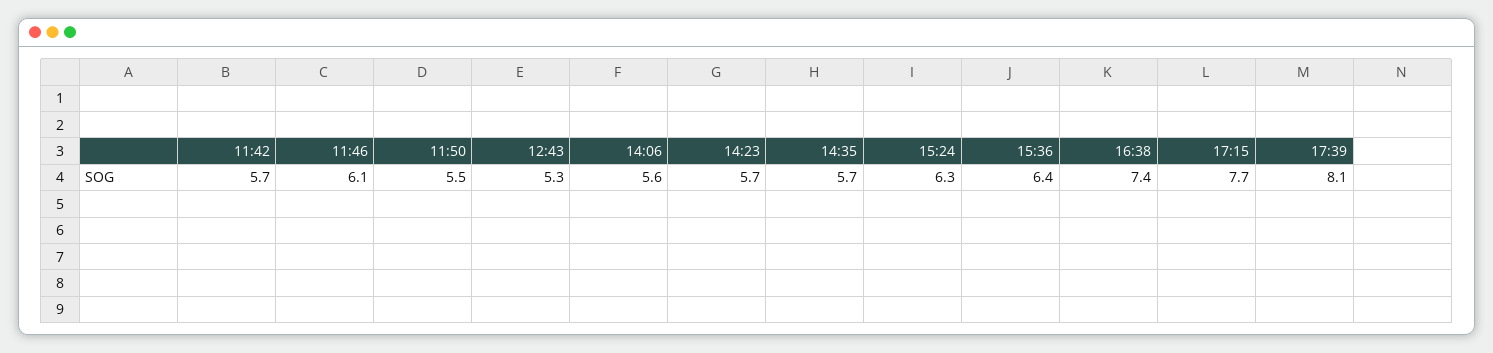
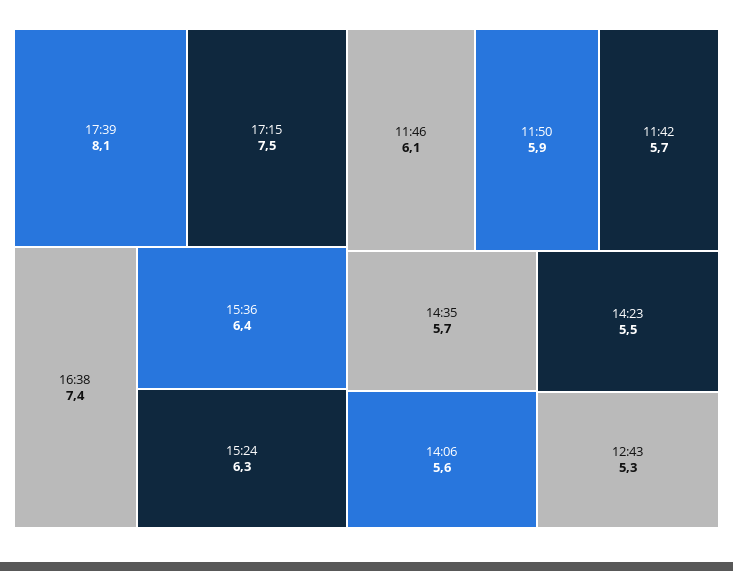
  {
    "11:42": 5.7,
    "11:46": 6.1,
-   "11:50": 5.5,
+   "11:50": 5.9,
    "12:43": 5.3,
    "14:06": 5.6,
-   "14:23": 5.7,
+   "14:23": 5.5,
    "14:35": 5.7,
    "15:24": 6.3,
    "15:36": 6.4,
    "16:38": 7.4,
-   "17:15": 7.7,
+   "17:15": 7.5,
    "17:39": 8.1
  }

